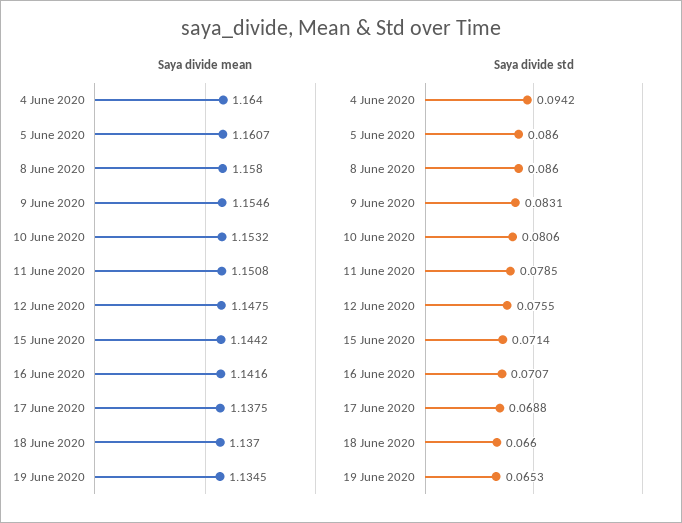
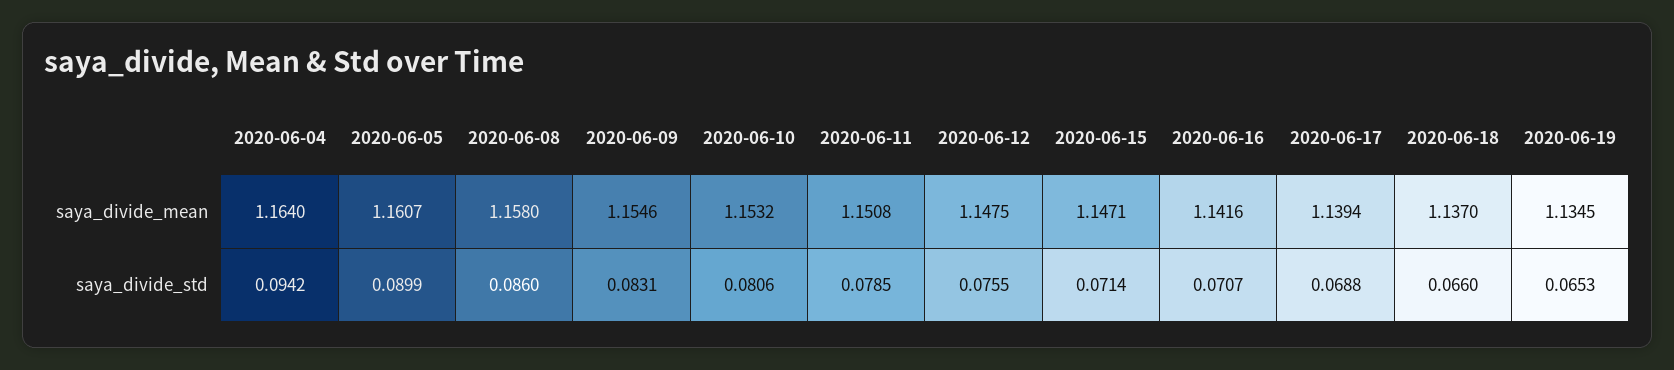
  {
    "Saya divide mean": {
      "4 June 2020": 1.164,
      "5 June 2020": 1.1607,
      "8 June 2020": 1.158,
      "9 June 2020": 1.1546,
      "10 June 2020": 1.1532,
      "11 June 2020": 1.1508,
      "12 June 2020": 1.1475,
-     "15 June 2020": 1.1442,
+     "15 June 2020": 1.1471,
      "16 June 2020": 1.1416,
-     "17 June 2020": 1.1375,
+     "17 June 2020": 1.1394,
      "18 June 2020": 1.137,
      "19 June 2020": 1.1345
    },
    "Saya divide std": {
      "4 June 2020": 0.0942,
-     "5 June 2020": 0.086,
+     "5 June 2020": 0.0899,
      "8 June 2020": 0.086,
      "9 June 2020": 0.0831,
      "10 June 2020": 0.0806,
      "11 June 2020": 0.0785,
      "12 June 2020": 0.0755,
      "15 June 2020": 0.0714,
      "16 June 2020": 0.0707,
      "17 June 2020": 0.0688,
      "18 June 2020": 0.066,
      "19 June 2020": 0.0653
    }
  }

